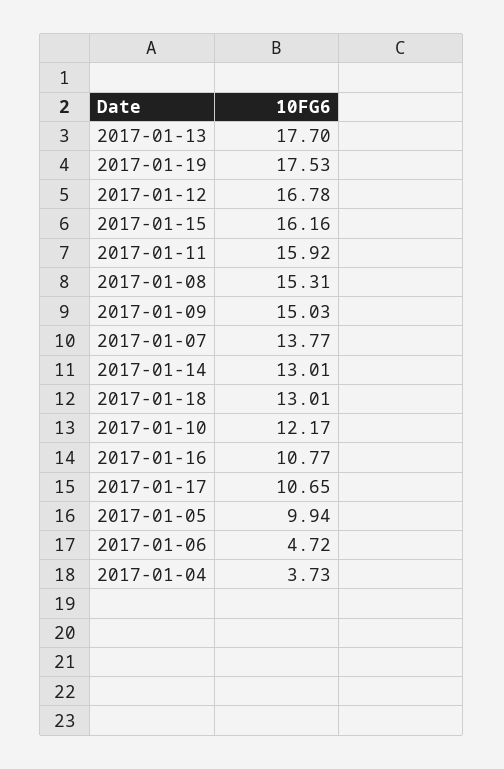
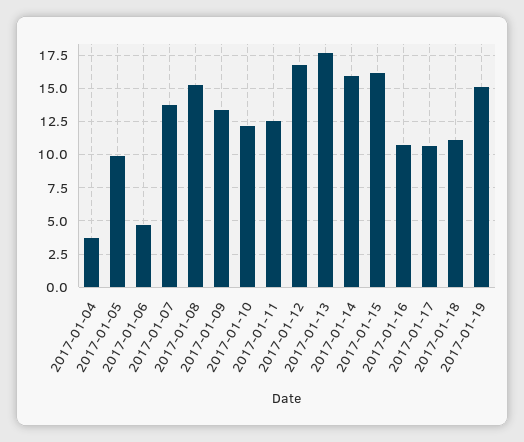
  {
    "2017-01-13": 17.7,
-   "2017-01-19": 17.53,
+   "2017-01-19": 15,
    "2017-01-12": 16.78,
    "2017-01-15": 16.16,
-   "2017-01-11": 15.92,
+   "2017-01-11": 12.5,
    "2017-01-08": 15.31,
-   "2017-01-09": 15.03,
+   "2017-01-09": 13.5,
    "2017-01-07": 13.77,
-   "2017-01-14": 13.01,
+   "2017-01-14": 16,
-   "2017-01-18": 13.01,
+   "2017-01-18": 11,
    "2017-01-10": 12.17,
    "2017-01-16": 10.77,
    "2017-01-17": 10.65,
    "2017-01-05": 9.94,
    "2017-01-06": 4.72,
    "2017-01-04": 3.73
  }

